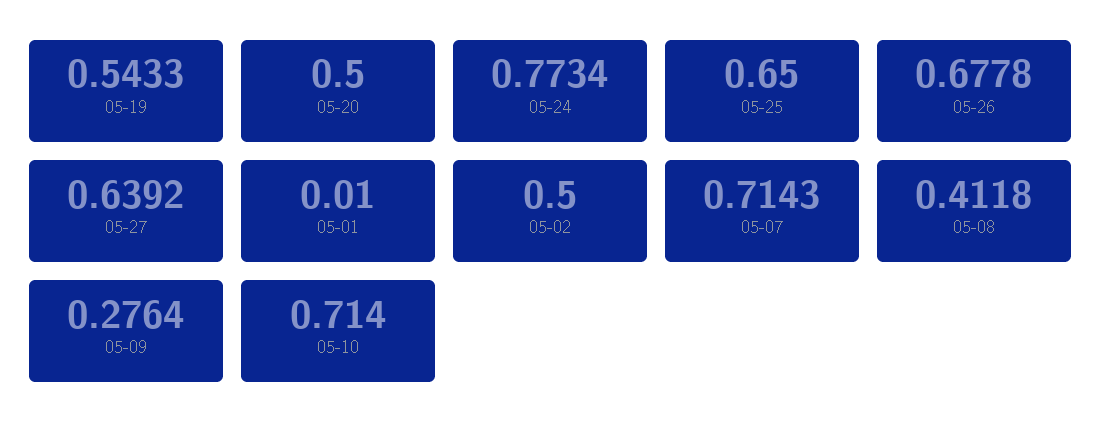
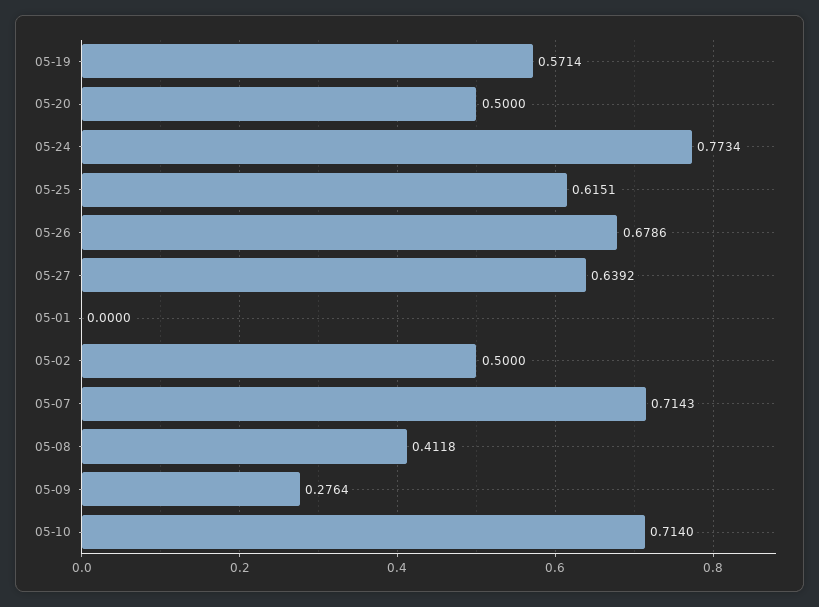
  {
-   "05-19": 0.5433,
+   "05-19": 0.5714,
    "05-20": 0.5,
    "05-24": 0.7734,
-   "05-25": 0.65,
+   "05-25": 0.6151,
-   "05-26": 0.6778,
+   "05-26": 0.6786,
    "05-27": 0.6392,
-   "05-01": 0.01,
+   "05-01": 0,
    "05-02": 0.5,
    "05-07": 0.7143,
    "05-08": 0.4118,
    "05-09": 0.2764,
    "05-10": 0.714
  }

